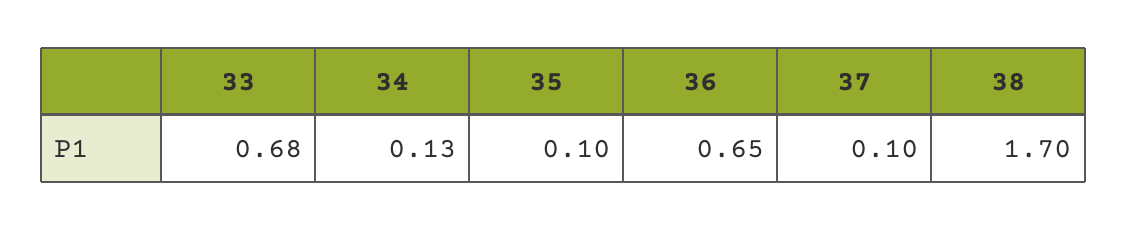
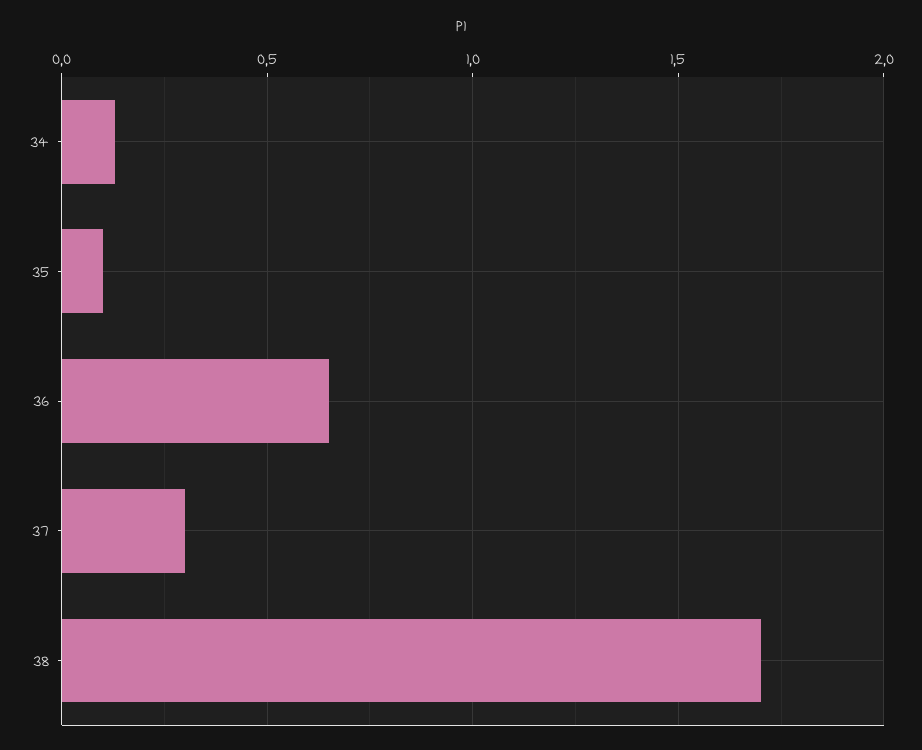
  {
-   "33": 0.68,
    "34": 0.13,
    "35": 0.1,
    "36": 0.65,
-   "37": 0.1,
+   "37": 0.3,
    "38": 1.7
  }

